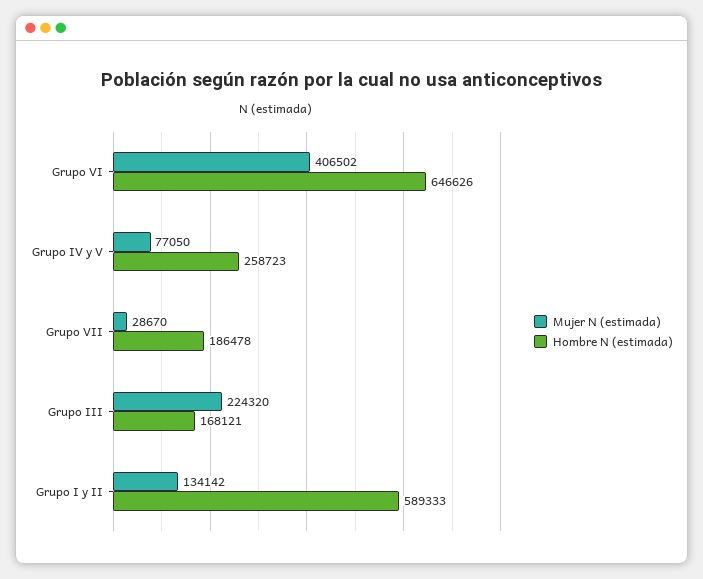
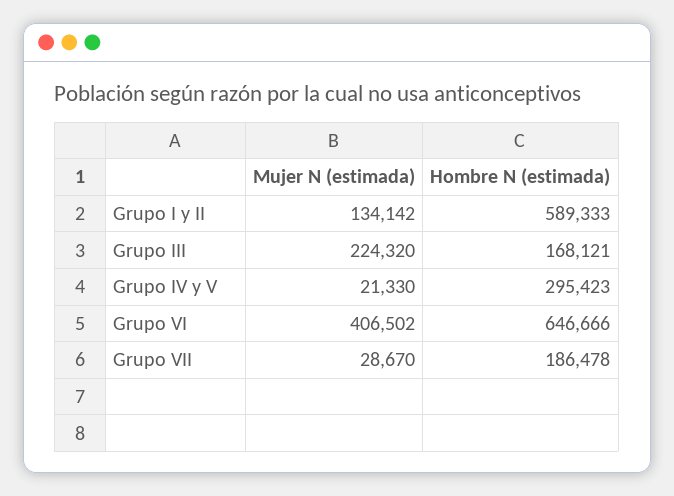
  {
    "Mujer N (estimada)": {
      "Grupo VI": 406502,
-     "Grupo IV y V": 77050,
+     "Grupo IV y V": 21330,
      "Grupo VII": 28670,
      "Grupo III": 224320,
      "Grupo I y II": 134142
    },
    "Hombre N (estimada)": {
-     "Grupo VI": 646626,
+     "Grupo VI": 646666,
-     "Grupo IV y V": 258723,
+     "Grupo IV y V": 295423,
      "Grupo VII": 186478,
      "Grupo III": 168121,
      "Grupo I y II": 589333
    }
  }

